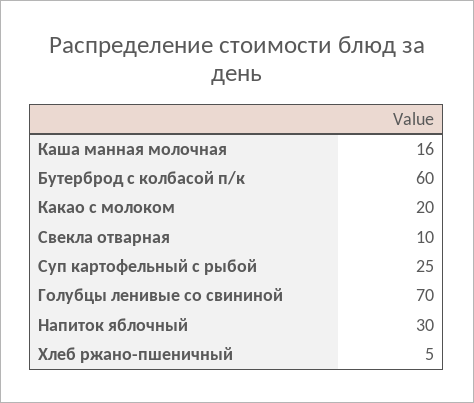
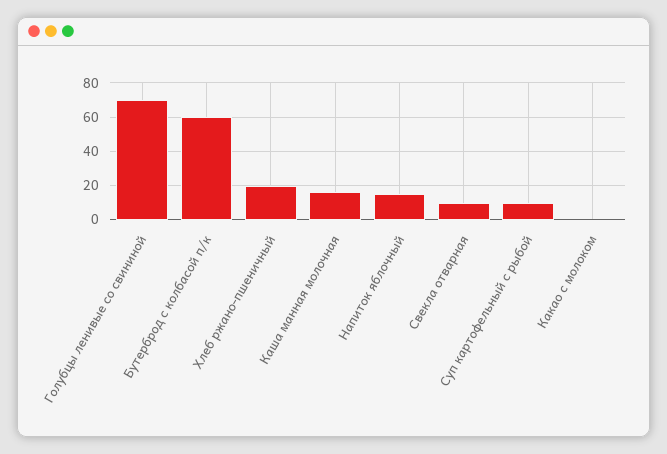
  {
    "Каша манная молочная": 16,
    "Бутерброд с колбасой п/к": 60,
-   "Какао с молоком": 20,
+   "Какао с молоком": 0,
    "Свекла отварная": 10,
-   "Суп картофельный с рыбой": 25,
+   "Суп картофельный с рыбой": 10,
    "Голубцы ленивые со свининой": 70,
-   "Напиток яблочный": 30,
+   "Напиток яблочный": 15,
-   "Хлеб ржано-пшеничный": 5
+   "Хлеб ржано-пшеничный": 20
  }

